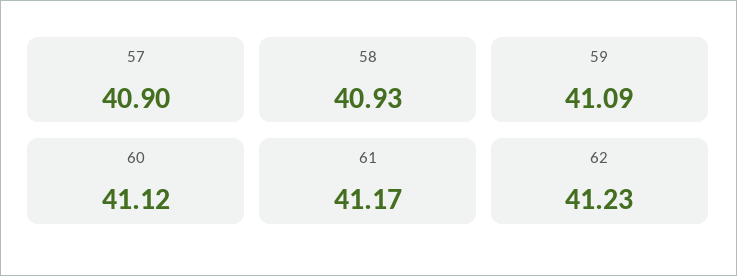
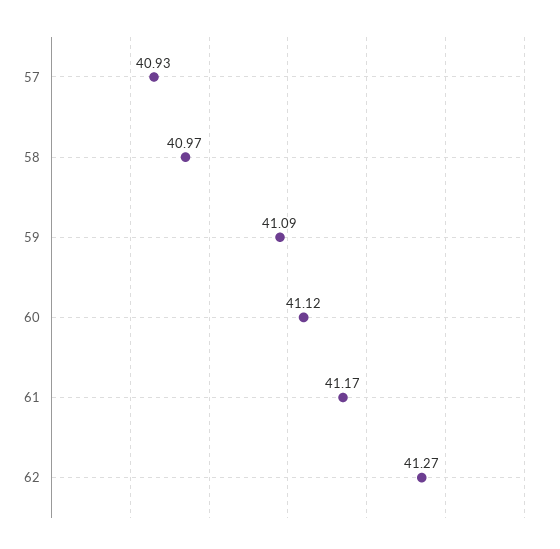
  {
-   "57": 40.9,
+   "57": 40.93,
-   "58": 40.93,
+   "58": 40.97,
    "59": 41.09,
    "60": 41.12,
    "61": 41.17,
-   "62": 41.23
+   "62": 41.27
  }

